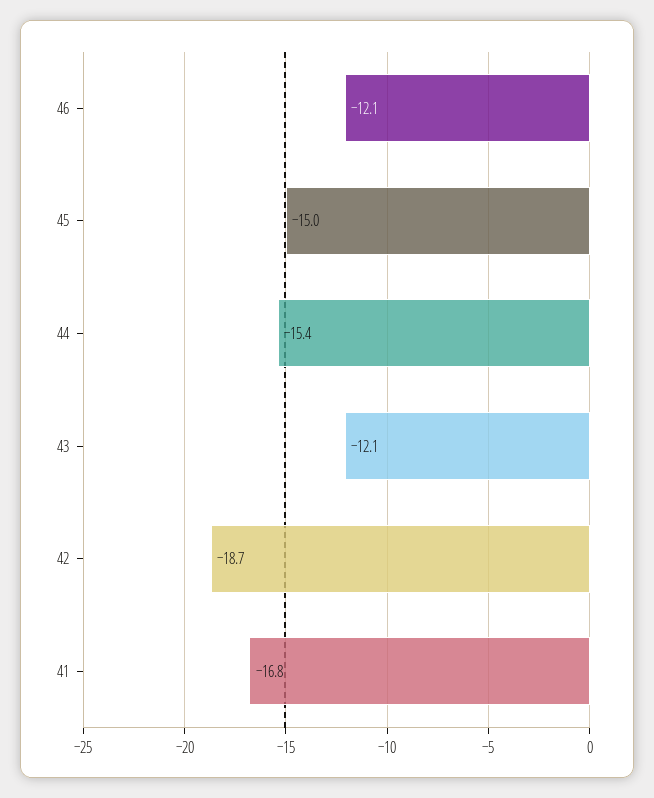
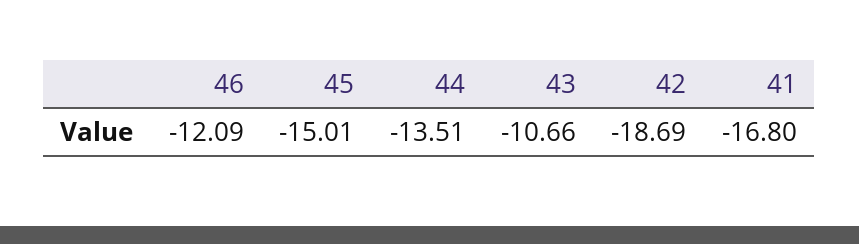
  {
    "46": -12.09,
    "45": -15.01,
-   "44": -15.4,
+   "44": -13.51,
-   "43": -12.1,
+   "43": -10.66,
    "42": -18.69,
    "41": -16.8
  }

